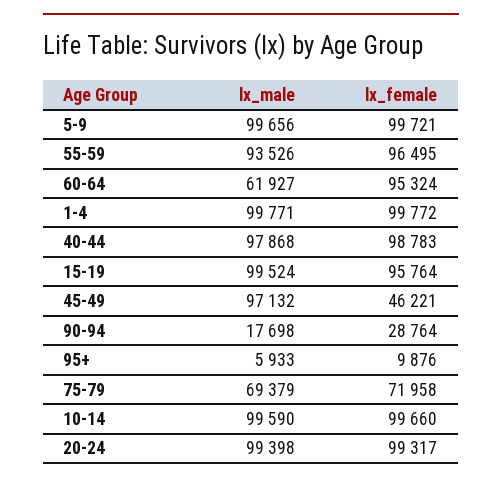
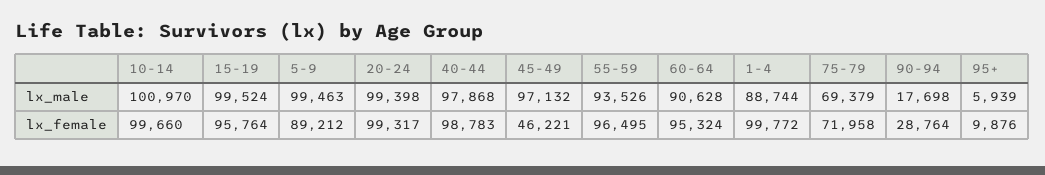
  {
    "lx_male": {
-     "5-9": 99656,
+     "5-9": 99463,
      "55-59": 93526,
-     "60-64": 61927,
+     "60-64": 90628,
-     "1-4": 99771,
+     "1-4": 88744,
      "40-44": 97868,
      "15-19": 99524,
      "45-49": 97132,
      "90-94": 17698,
-     "95+": 5933,
+     "95+": 5939,
      "75-79": 69379,
-     "10-14": 99590,
+     "10-14": 100970,
      "20-24": 99398
    },
    "lx_female": {
-     "5-9": 99721,
+     "5-9": 89212,
      "55-59": 96495,
      "60-64": 95324,
      "1-4": 99772,
      "40-44": 98783,
      "15-19": 95764,
      "45-49": 46221,
      "90-94": 28764,
      "95+": 9876,
      "75-79": 71958,
      "10-14": 99660,
      "20-24": 99317
    }
  }

